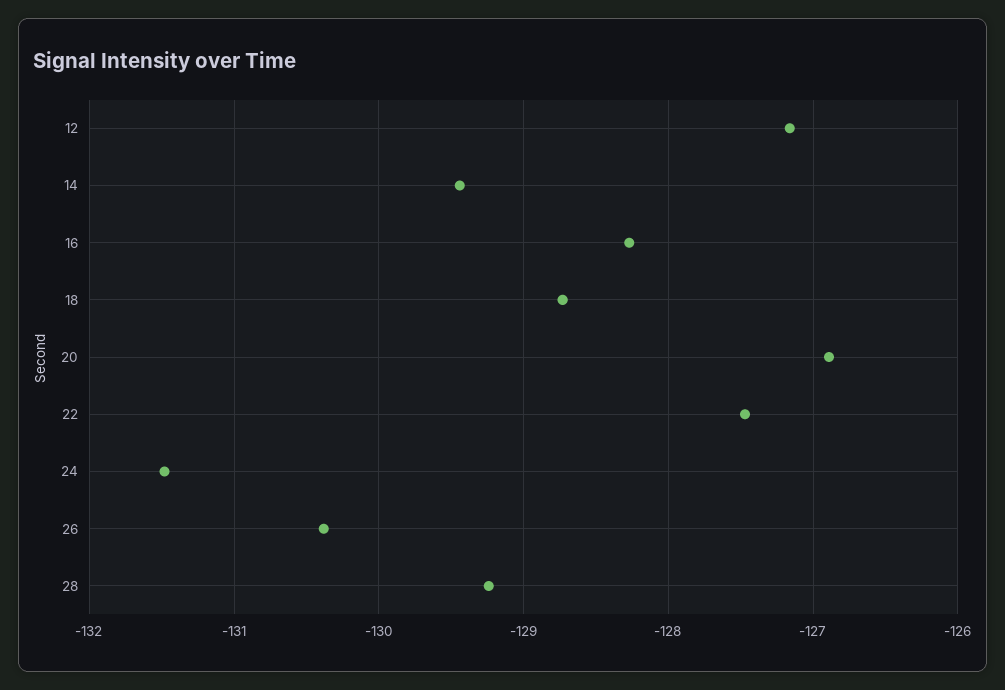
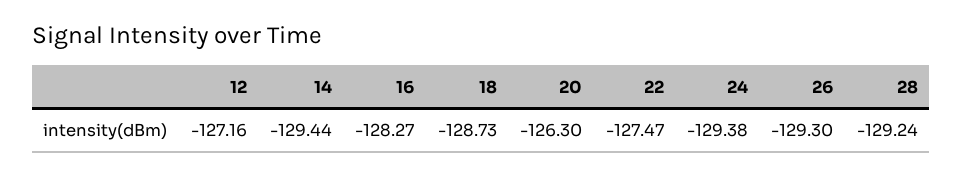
  {
    "12": -127.16,
    "14": -129.44,
    "16": -128.27,
    "18": -128.73,
-   "20": -126.9,
+   "20": -126.3,
    "22": -127.47,
-   "24": -131.5,
+   "24": -129.38,
-   "26": -130.4,
+   "26": -129.3,
    "28": -129.24
  }

